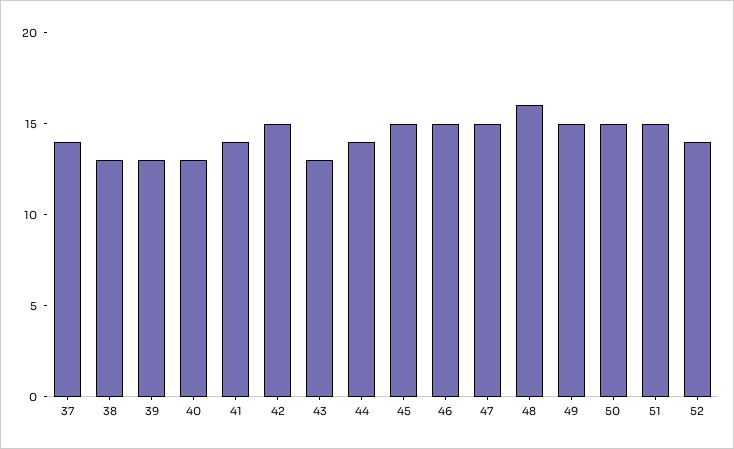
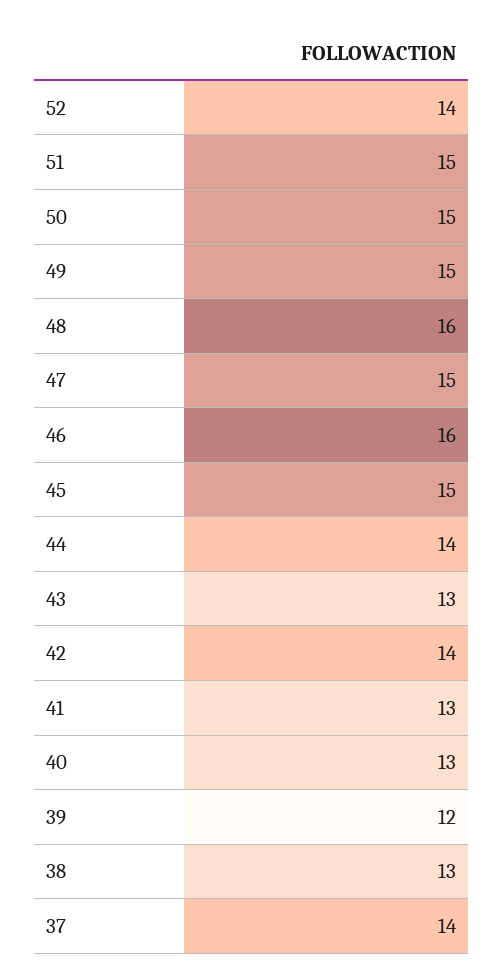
  {
    "37": 14,
    "38": 13,
-   "39": 13,
+   "39": 12,
    "40": 13,
-   "41": 14,
+   "41": 13,
-   "42": 15,
+   "42": 14,
    "43": 13,
    "44": 14,
    "45": 15,
-   "46": 15,
+   "46": 16,
    "47": 15,
    "48": 16,
    "49": 15,
    "50": 15,
    "51": 15,
    "52": 14
  }

